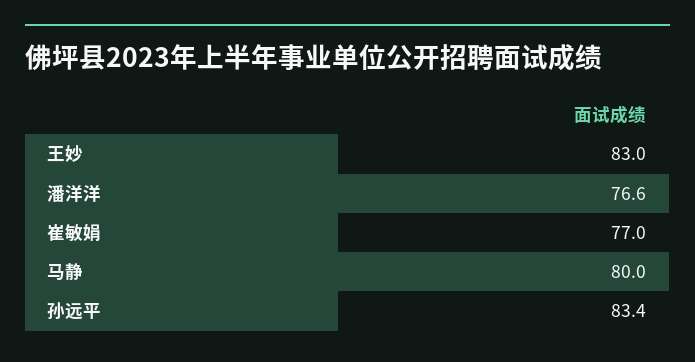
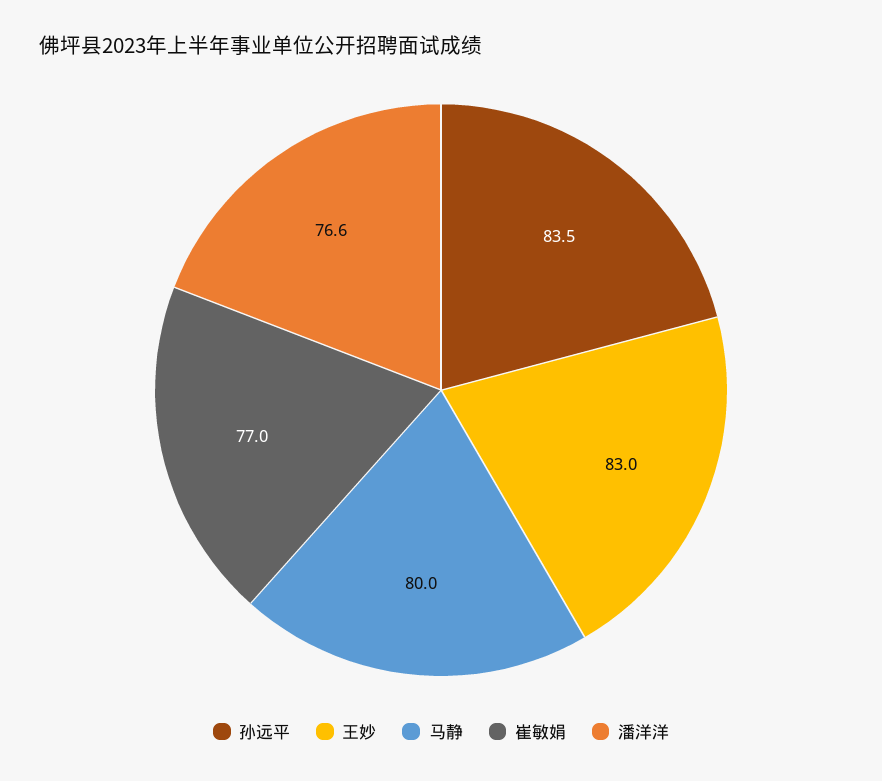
  {
    "王妙": 83,
    "潘洋洋": 76.6,
    "崔敏娟": 77,
    "马静": 80,
-   "孙远平": 83.4
+   "孙远平": 83.5
  }

